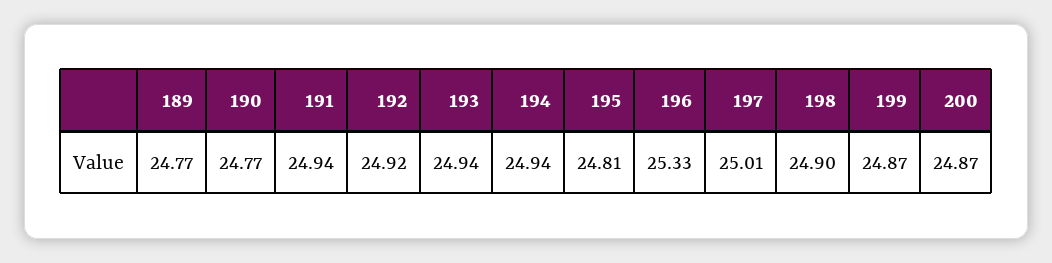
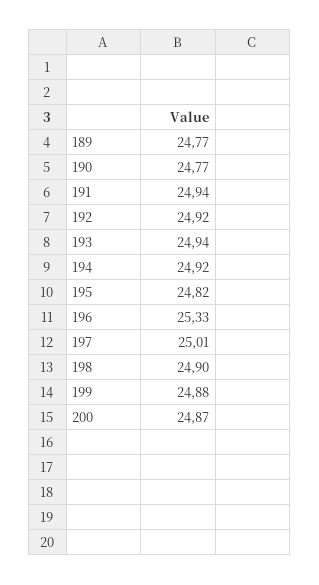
  {
    "189": 24.77,
    "190": 24.77,
    "191": 24.94,
    "192": 24.92,
    "193": 24.94,
-   "194": 24.94,
+   "194": 24.92,
-   "195": 24.81,
+   "195": 24.82,
    "196": 25.33,
    "197": 25.01,
    "198": 24.9,
-   "199": 24.87,
+   "199": 24.88,
    "200": 24.87
  }

